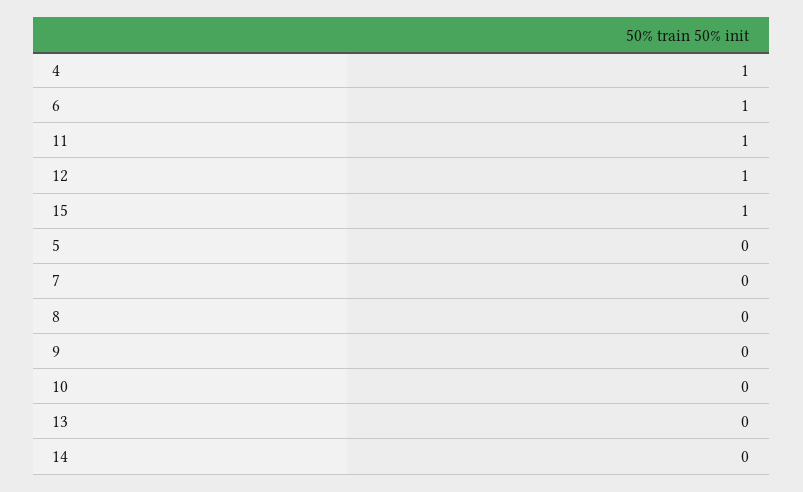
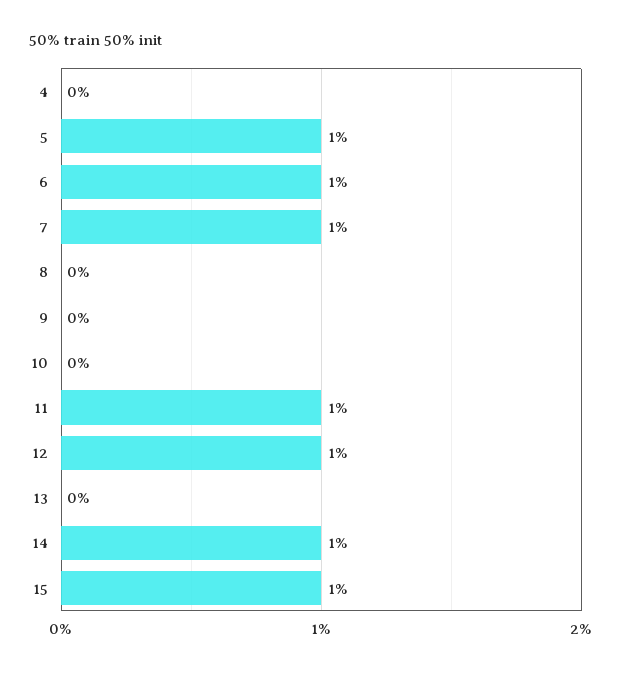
  {
-   "4": 1,
+   "4": 0,
    "6": 1,
    "11": 1,
    "12": 1,
    "15": 1,
-   "5": 0,
+   "5": 1,
-   "7": 0,
+   "7": 1,
    "8": 0,
    "9": 0,
    "10": 0,
    "13": 0,
-   "14": 0
+   "14": 1
  }

